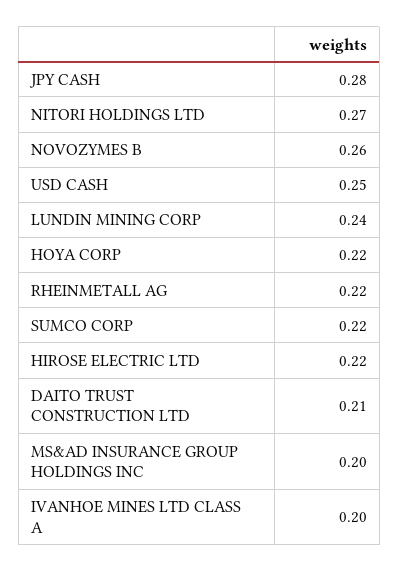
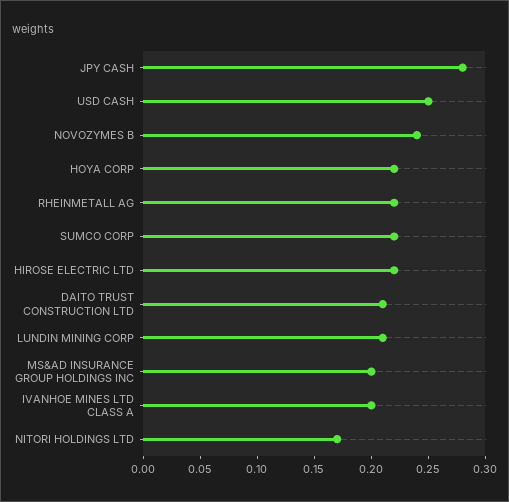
  {
    "JPY CASH": 0.28,
-   "NITORI HOLDINGS LTD": 0.27,
+   "NITORI HOLDINGS LTD": 0.17,
-   "NOVOZYMES B": 0.26,
+   "NOVOZYMES B": 0.24,
    "USD CASH": 0.25,
-   "LUNDIN MINING CORP": 0.24,
+   "LUNDIN MINING CORP": 0.21,
    "HOYA CORP": 0.22,
    "RHEINMETALL AG": 0.22,
    "SUMCO CORP": 0.22,
    "HIROSE ELECTRIC LTD": 0.22,
    "DAITO TRUST CONSTRUCTION LTD": 0.21,
    "MS&AD INSURANCE GROUP HOLDINGS INC": 0.2,
    "IVANHOE MINES LTD CLASS A": 0.2
  }

